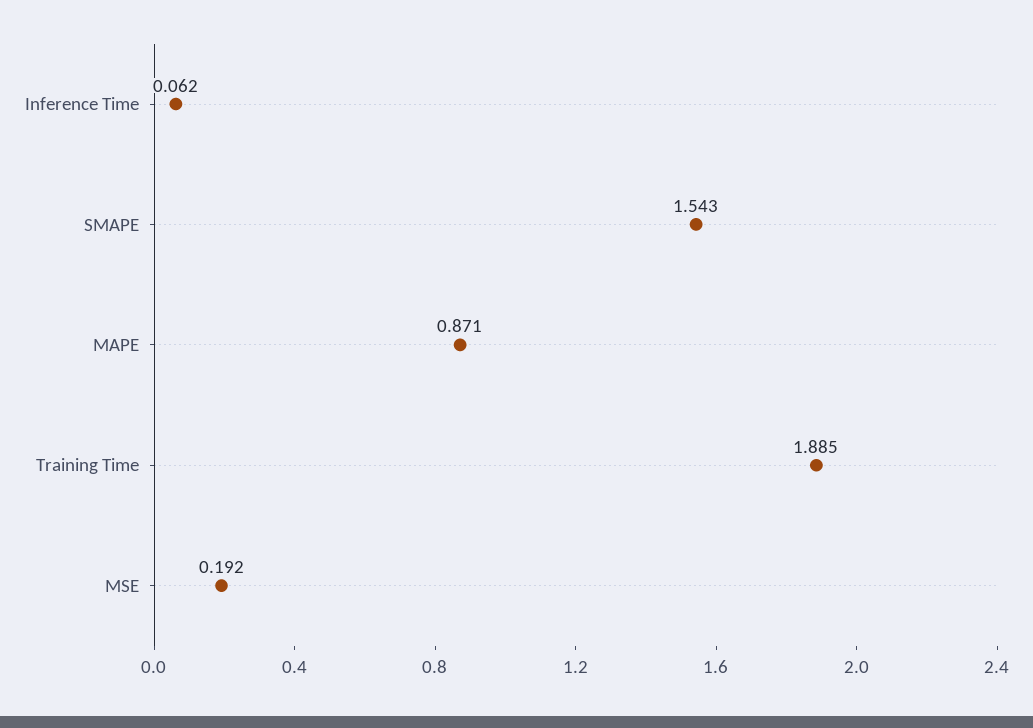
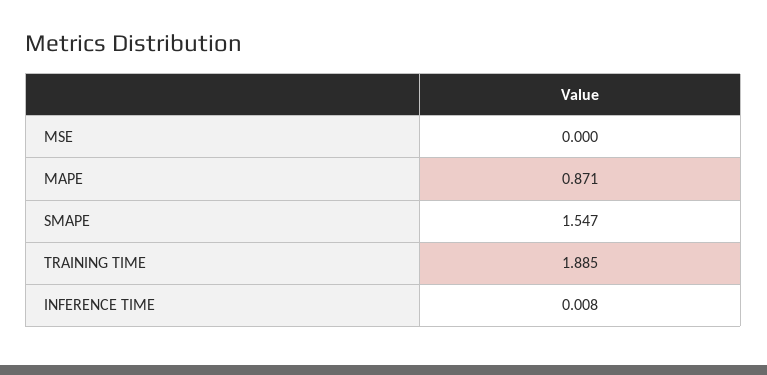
  {
-   "Inference Time": 0.062,
+   "Inference Time": 0.008,
-   "SMAPE": 1.543,
+   "SMAPE": 1.547,
    "MAPE": 0.871,
    "Training Time": 1.885,
-   "MSE": 0.192
+   "MSE": 0
  }

